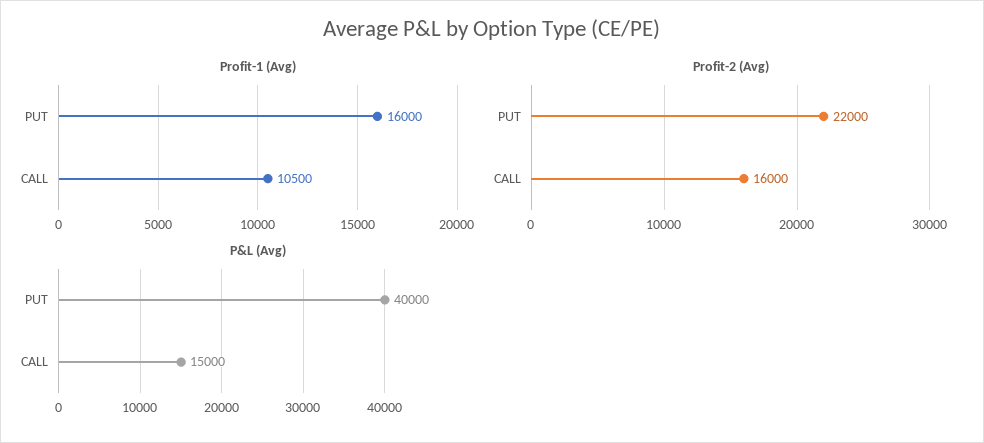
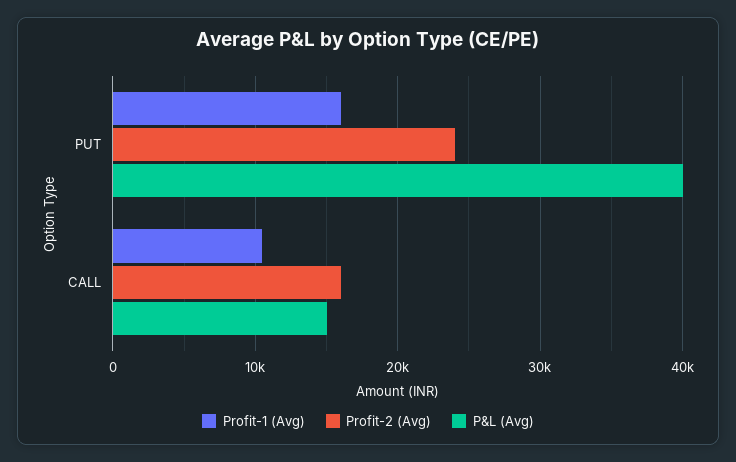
  {
    "Profit-1 (Avg)": {
      "PUT": 16000,
      "CALL": 10500
    },
    "Profit-2 (Avg)": {
-     "PUT": 22000,
+     "PUT": 24000,
      "CALL": 16000
    },
    "P&L (Avg)": {
      "PUT": 40000,
      "CALL": 15000
    }
  }

